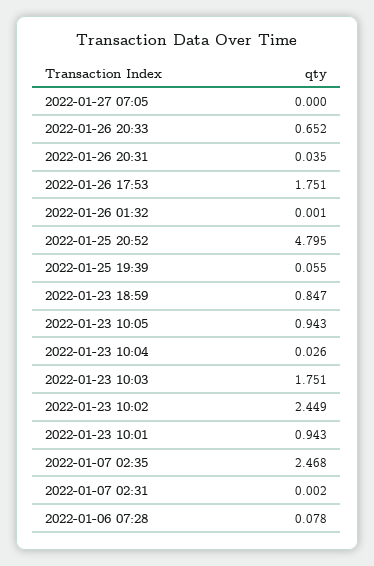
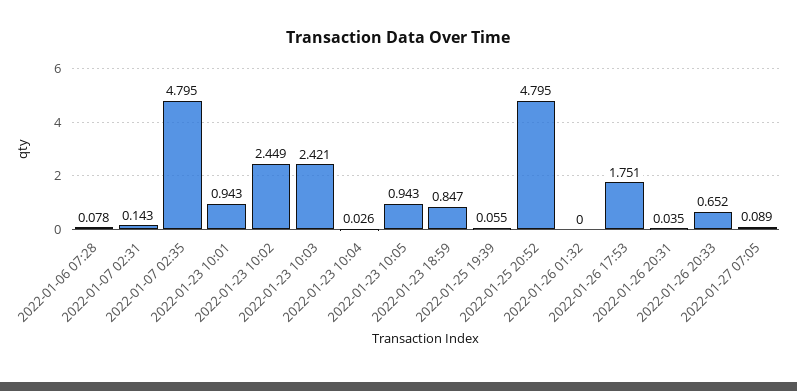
  {
-   "2022-01-27 07:05": 0,
+   "2022-01-27 07:05": 0.089,
    "2022-01-26 20:33": 0.652,
    "2022-01-26 20:31": 0.035,
    "2022-01-26 17:53": 1.751,
-   "2022-01-26 01:32": 0.001,
+   "2022-01-26 01:32": 0,
    "2022-01-25 20:52": 4.795,
    "2022-01-25 19:39": 0.055,
    "2022-01-23 18:59": 0.847,
    "2022-01-23 10:05": 0.943,
    "2022-01-23 10:04": 0.026,
-   "2022-01-23 10:03": 1.751,
+   "2022-01-23 10:03": 2.421,
    "2022-01-23 10:02": 2.449,
    "2022-01-23 10:01": 0.943,
-   "2022-01-07 02:35": 2.468,
+   "2022-01-07 02:35": 4.795,
-   "2022-01-07 02:31": 0.002,
+   "2022-01-07 02:31": 0.143,
    "2022-01-06 07:28": 0.078
  }

